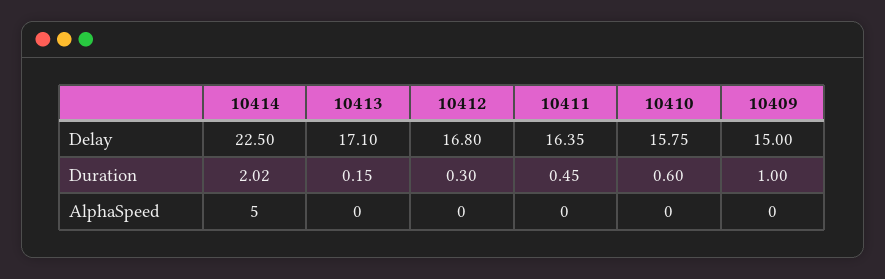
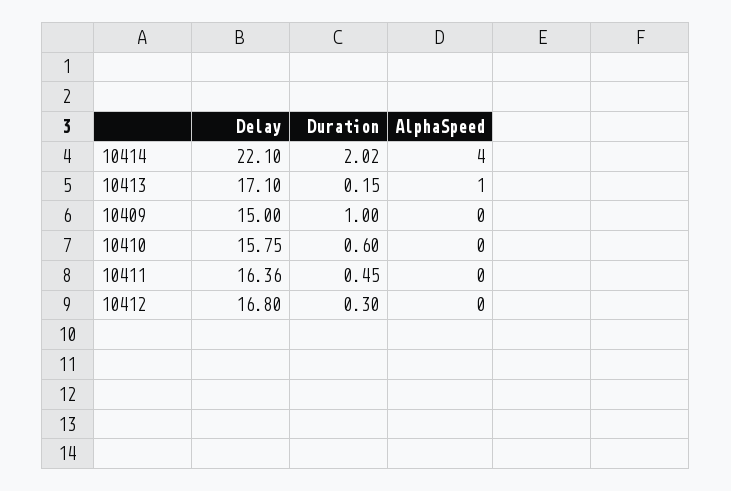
  {
    "10414": {
-     "Delay": 22.5,
+     "Delay": 22.1,
      "Duration": 2.02,
-     "AlphaSpeed": 5
+     "AlphaSpeed": 4
    },
    "10413": {
      "Delay": 17.1,
      "Duration": 0.15,
-     "AlphaSpeed": 0
+     "AlphaSpeed": 1
    },
    "10412": {
      "Delay": 16.8,
      "Duration": 0.3,
      "AlphaSpeed": 0
    },
    "10411": {
-     "Delay": 16.35,
+     "Delay": 16.36,
      "Duration": 0.45,
      "AlphaSpeed": 0
    },
    "10410": {
      "Delay": 15.75,
      "Duration": 0.6,
      "AlphaSpeed": 0
    },
    "10409": {
      "Delay": 15,
      "Duration": 1,
      "AlphaSpeed": 0
    }
  }

